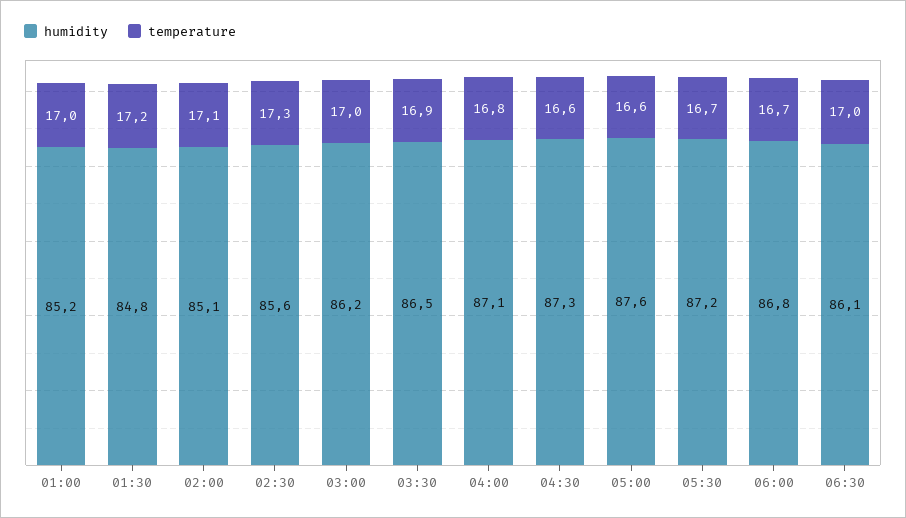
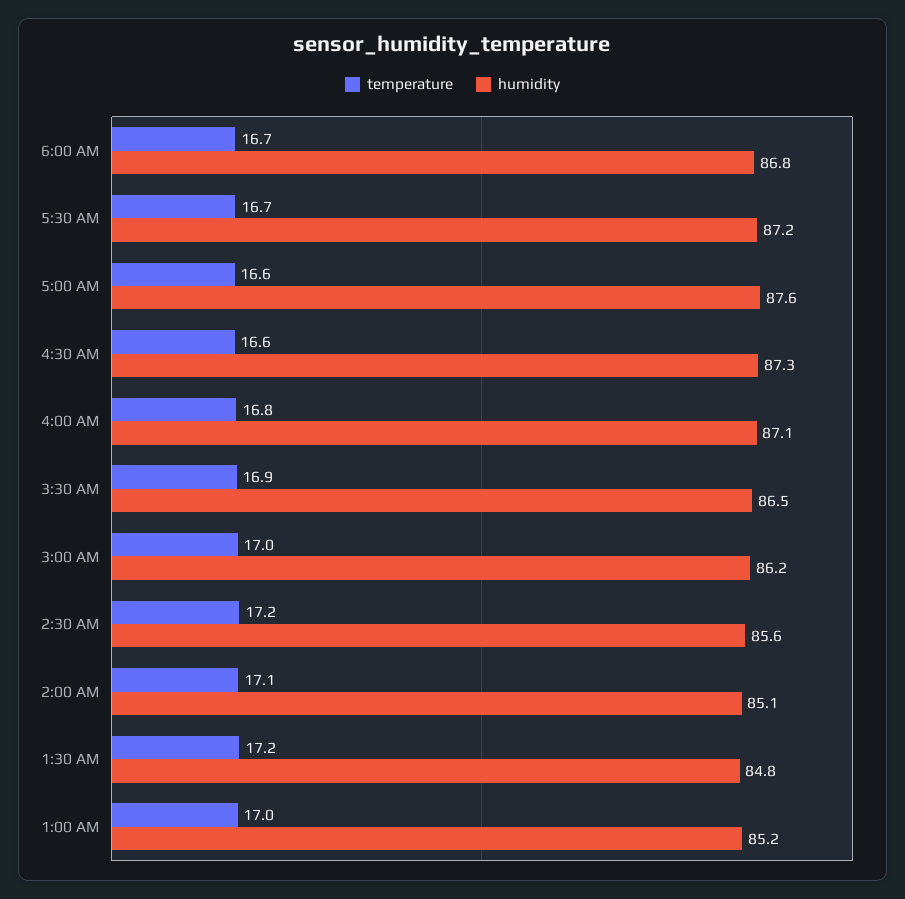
  {
    "humidity": {
      "01:00": 85.2,
      "01:30": 84.8,
      "02:00": 85.1,
      "02:30": 85.6,
      "03:00": 86.2,
      "03:30": 86.5,
      "04:00": 87.1,
      "04:30": 87.3,
      "05:00": 87.6,
      "05:30": 87.2,
-     "06:00": 86.8,
+     "06:00": 86.8
-     "06:30": 86.1
    },
    "temperature": {
      "01:00": 17,
      "01:30": 17.2,
      "02:00": 17.1,
-     "02:30": 17.3,
+     "02:30": 17.2,
      "03:00": 17,
      "03:30": 16.9,
      "04:00": 16.8,
      "04:30": 16.6,
      "05:00": 16.6,
      "05:30": 16.7,
-     "06:00": 16.7,
+     "06:00": 16.7
-     "06:30": 17
    }
  }

